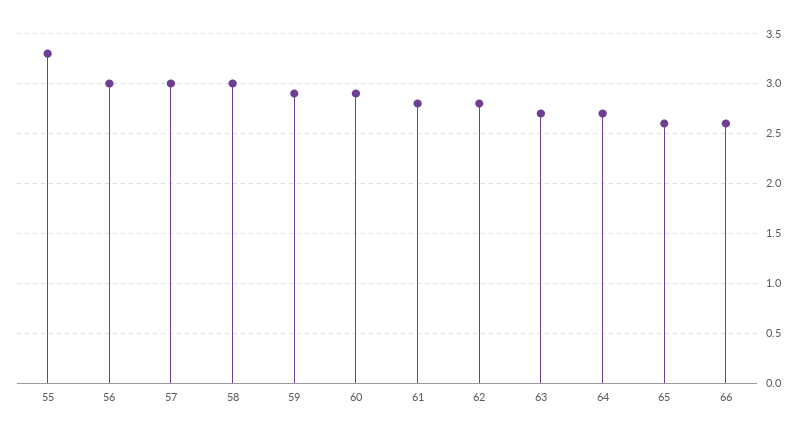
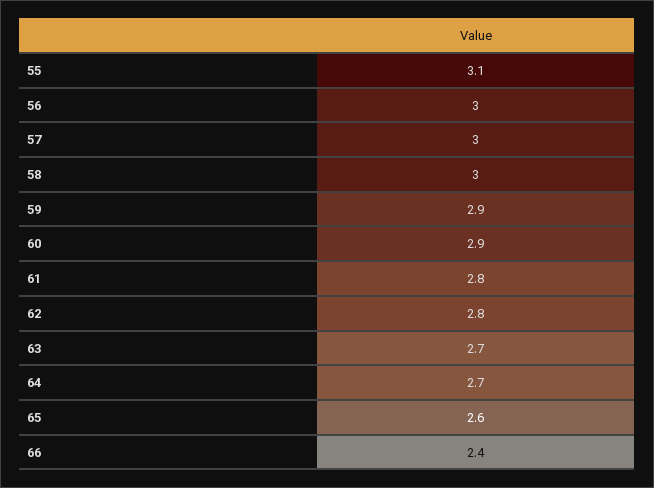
  {
-   "55": 3.3,
+   "55": 3.1,
    "56": 3,
    "57": 3,
    "58": 3,
    "59": 2.9,
    "60": 2.9,
    "61": 2.8,
    "62": 2.8,
    "63": 2.7,
    "64": 2.7,
    "65": 2.6,
-   "66": 2.6
+   "66": 2.4
  }

